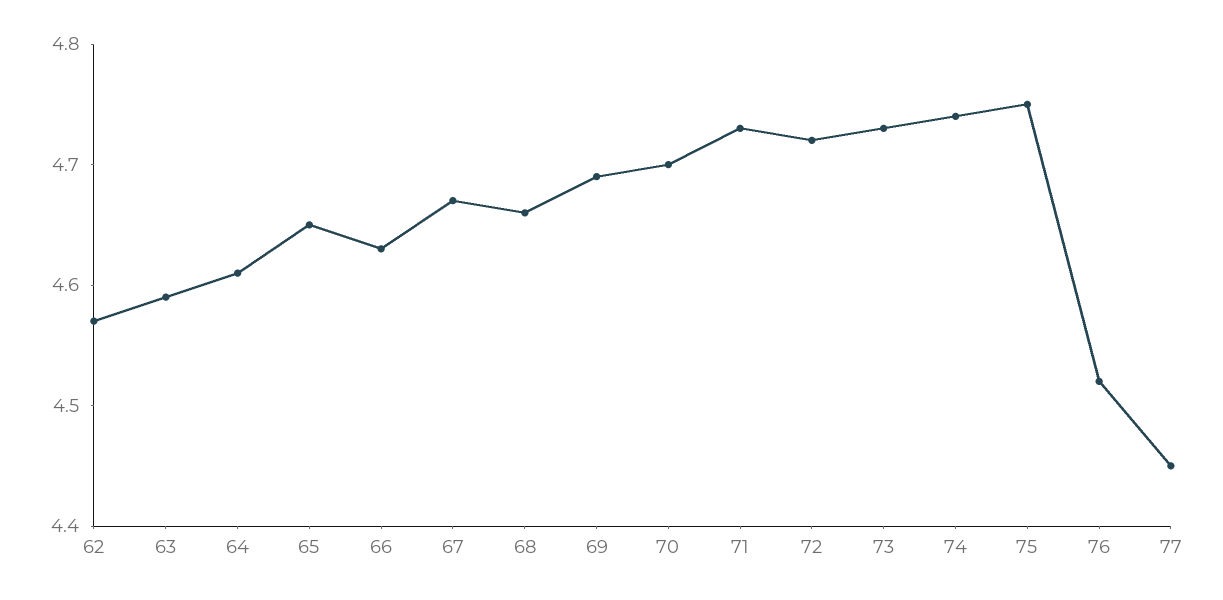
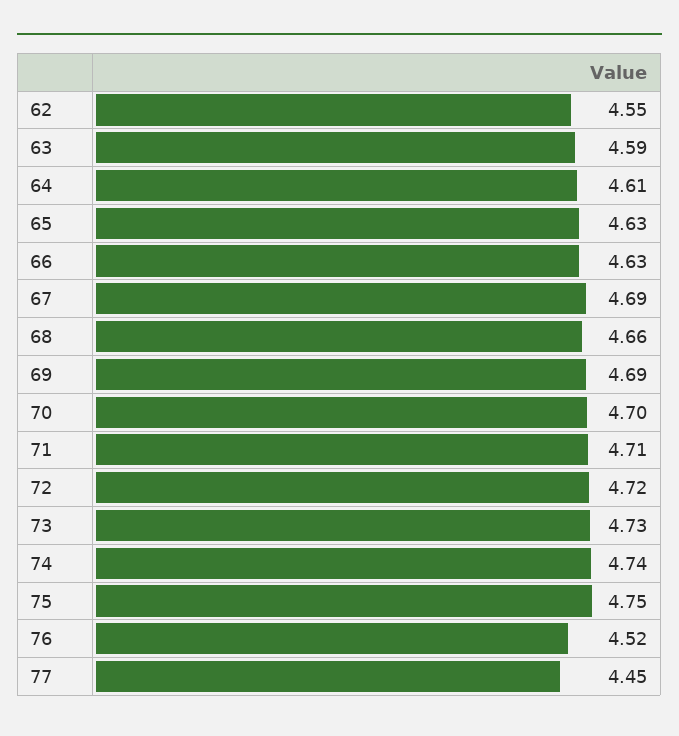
  {
-   "62": 4.57,
+   "62": 4.55,
    "63": 4.59,
    "64": 4.61,
-   "65": 4.65,
+   "65": 4.63,
    "66": 4.63,
-   "67": 4.67,
+   "67": 4.69,
    "68": 4.66,
    "69": 4.69,
    "70": 4.7,
-   "71": 4.73,
+   "71": 4.71,
    "72": 4.72,
    "73": 4.73,
    "74": 4.74,
    "75": 4.75,
    "76": 4.52,
    "77": 4.45
  }

